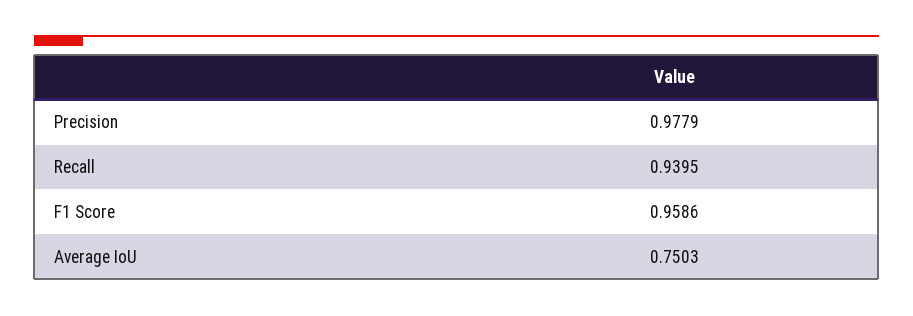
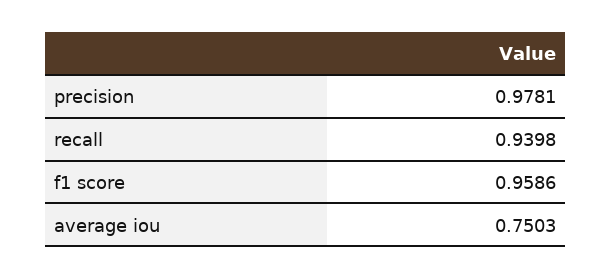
  {
-   "Precision": 0.9779,
+   "Precision": 0.9781,
-   "Recall": 0.9395,
+   "Recall": 0.9398,
    "F1 Score": 0.9586,
    "Average IoU": 0.7503
  }

